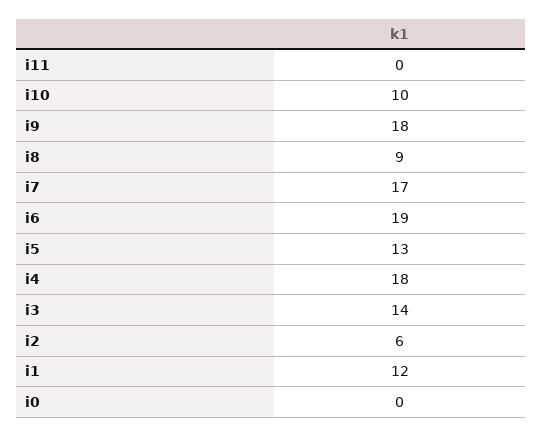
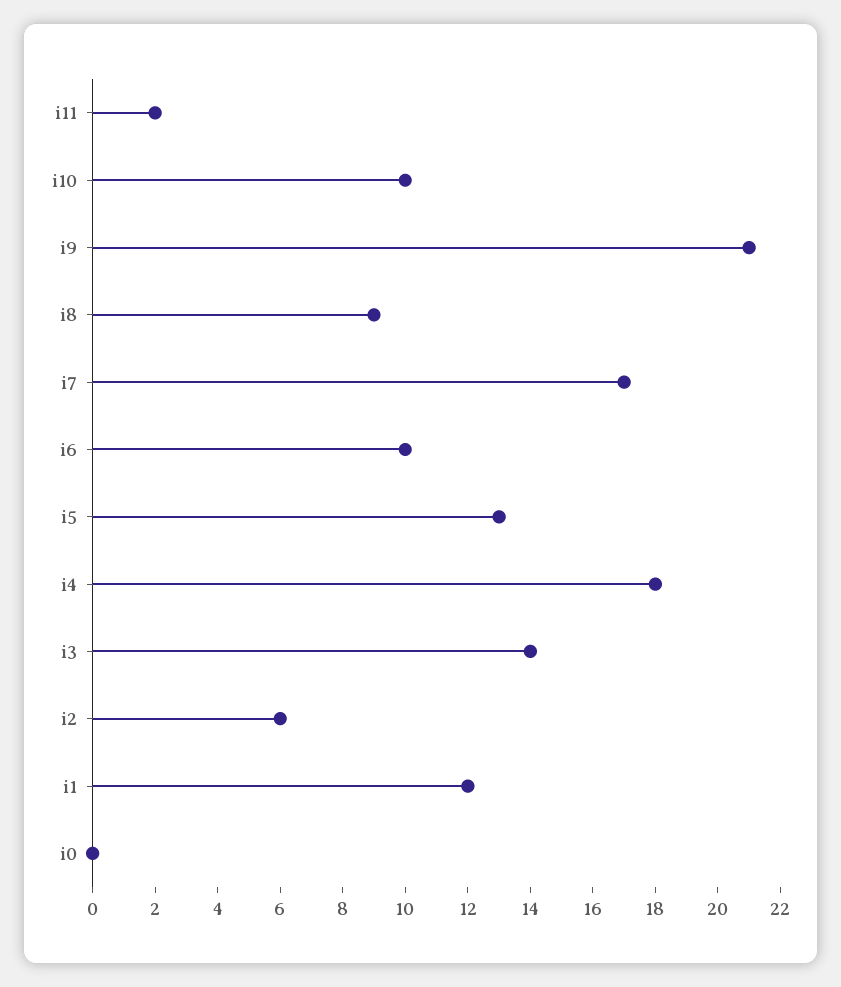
  {
-   "i11": 0,
+   "i11": 2,
    "i10": 10,
-   "i9": 18,
+   "i9": 21,
    "i8": 9,
    "i7": 17,
-   "i6": 19,
+   "i6": 10,
    "i5": 13,
    "i4": 18,
    "i3": 14,
    "i2": 6,
    "i1": 12,
    "i0": 0
  }

